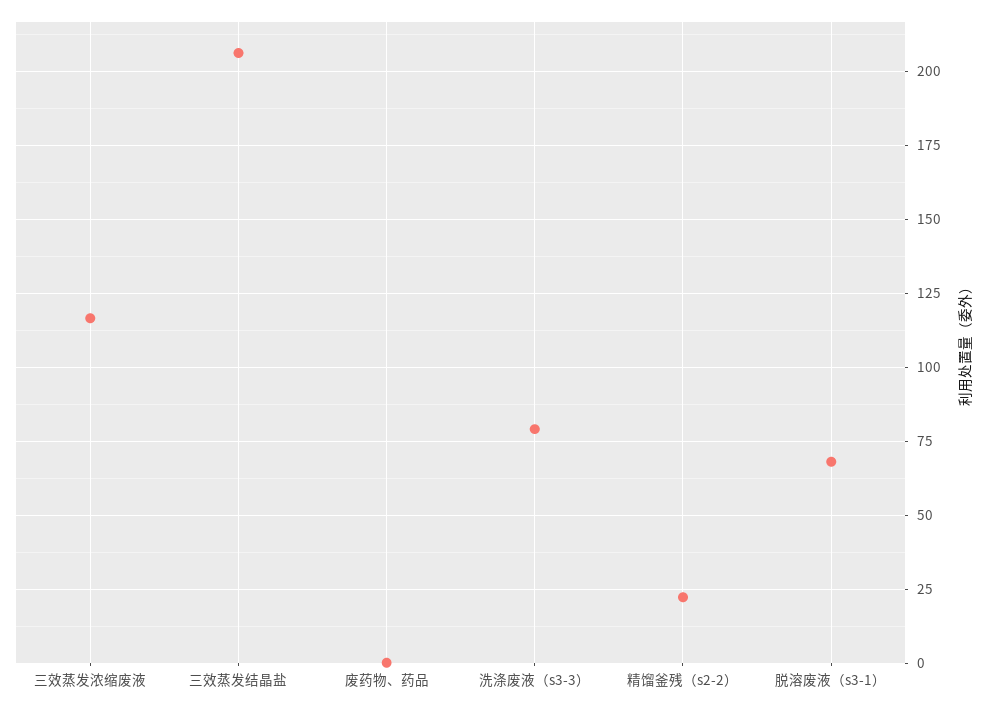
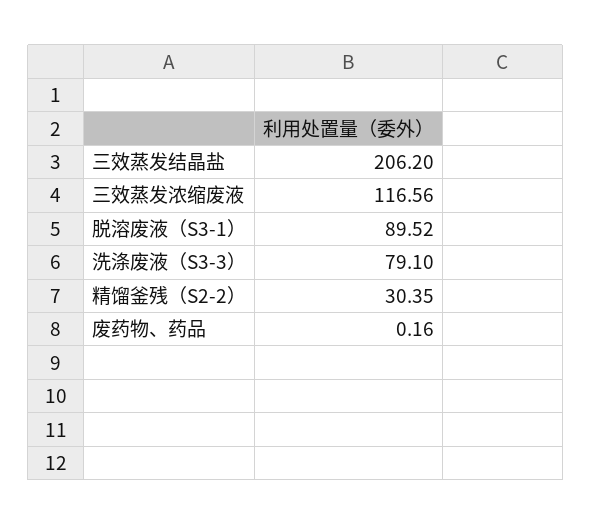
  {
    "三效蒸发浓缩废液": 116.56,
    "三效蒸发结晶盐": 206.2,
    "废药物、药品": 0.16,
    "洗涤废液（s3-3）": 79.1,
-   "精馏釜残（s2-2）": 22.5,
+   "精馏釜残（s2-2）": 30.35,
-   "脱溶废液（s3-1）": 67.5
+   "脱溶废液（s3-1）": 89.52
  }

